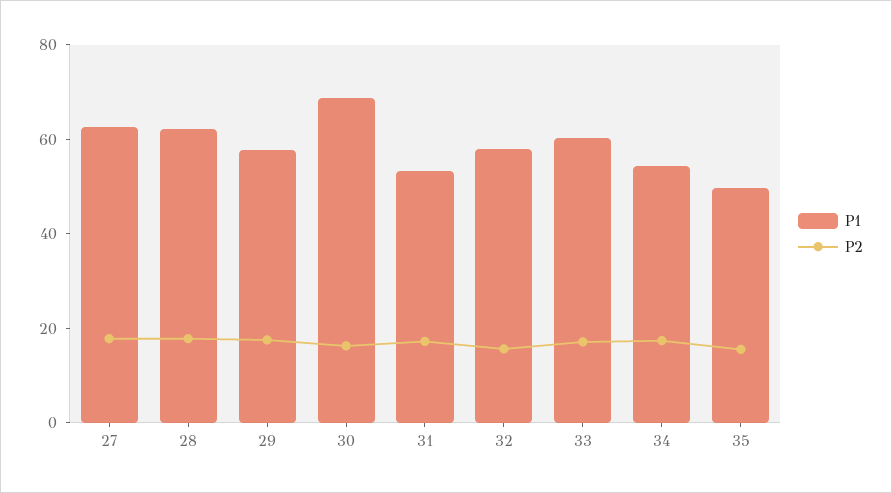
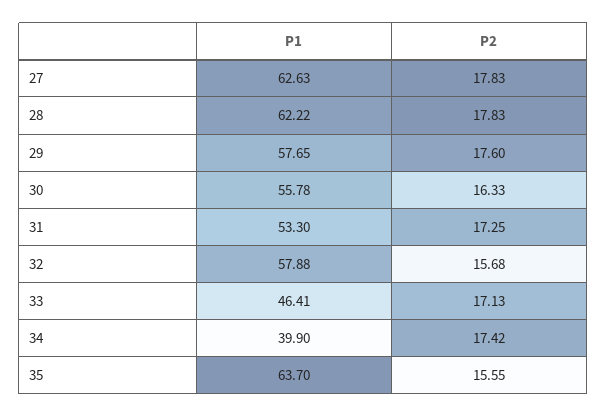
  {
    "P1": {
      "27": 62.63,
      "28": 62.22,
      "29": 57.65,
-     "30": 70,
+     "30": 55.78,
      "31": 53.3,
      "32": 57.88,
-     "33": 60,
+     "33": 46.41,
-     "34": 55,
+     "34": 39.9,
-     "35": 50
+     "35": 63.7
    },
    "P2": {
      "27": 17.83,
      "28": 17.83,
      "29": 17.6,
      "30": 16.33,
      "31": 17.25,
      "32": 15.68,
      "33": 17.13,
      "34": 17.42,
      "35": 15.55
    }
  }

